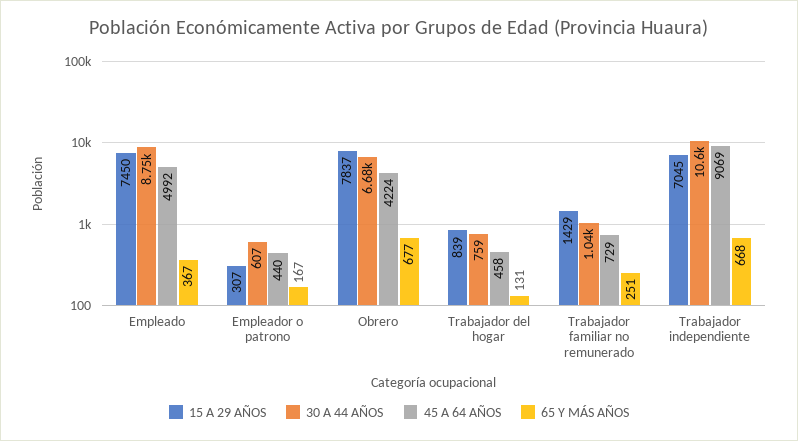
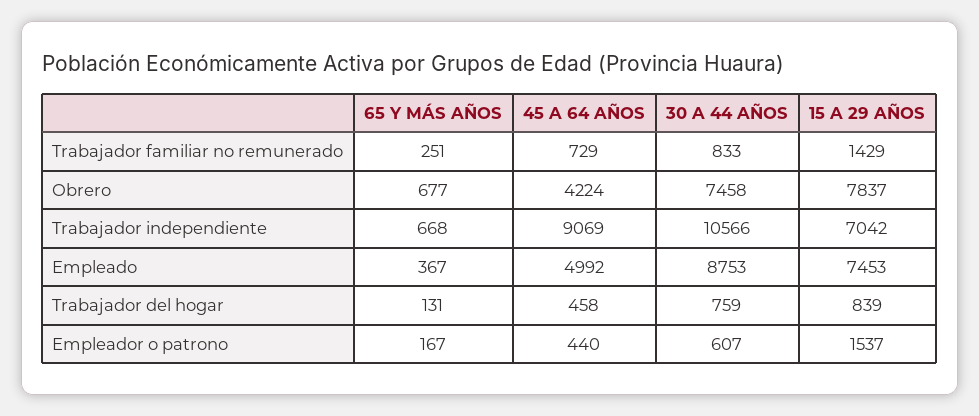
  {
    "15 A 29 AÑOS": {
-     "Empleado": 7450,
+     "Empleado": 7453,
-     "Empleador o patrono": 307,
+     "Empleador o patrono": 1537,
      "Obrero": 7837,
      "Trabajador del hogar": 839,
      "Trabajador familiar no remunerado": 1429,
-     "Trabajador independiente": 7045
+     "Trabajador independiente": 7042
    },
    "30 A 44 AÑOS": {
      "Empleado": 8753,
      "Empleador o patrono": 607,
-     "Obrero": 6680,
+     "Obrero": 7458,
      "Trabajador del hogar": 759,
-     "Trabajador familiar no remunerado": 1040,
+     "Trabajador familiar no remunerado": 833,
      "Trabajador independiente": 10566
    },
    "45 A 64 AÑOS": {
      "Empleado": 4992,
      "Empleador o patrono": 440,
      "Obrero": 4224,
      "Trabajador del hogar": 458,
      "Trabajador familiar no remunerado": 729,
      "Trabajador independiente": 9069
    },
    "65 Y MÁS AÑOS": {
      "Empleado": 367,
      "Empleador o patrono": 167,
      "Obrero": 677,
      "Trabajador del hogar": 131,
      "Trabajador familiar no remunerado": 251,
      "Trabajador independiente": 668
    }
  }

